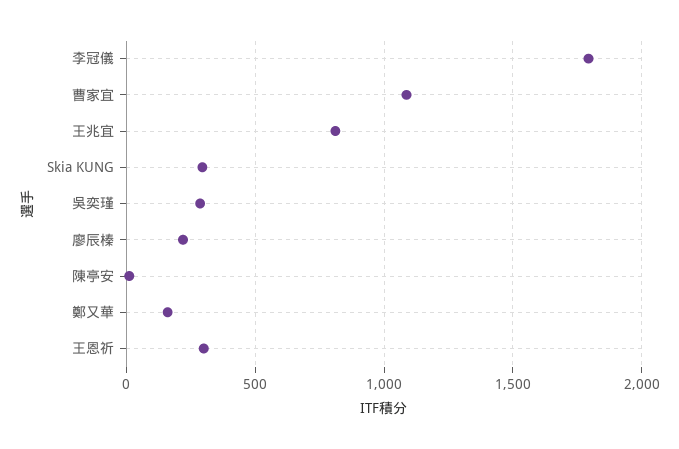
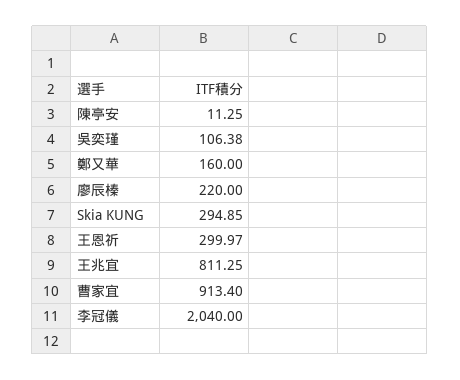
  {
-   "李冠儀": 1800,
+   "李冠儀": 2040,
-   "曹家宜": 1100,
+   "曹家宜": 913.4,
    "王兆宜": 811.25,
    "Skia KUNG": 294.85,
-   "吳奕瑾": 300,
+   "吳奕瑾": 106.38,
    "廖辰榛": 220,
    "陳亭安": 11.25,
    "鄭又華": 160,
    "王恩祈": 299.97
  }

